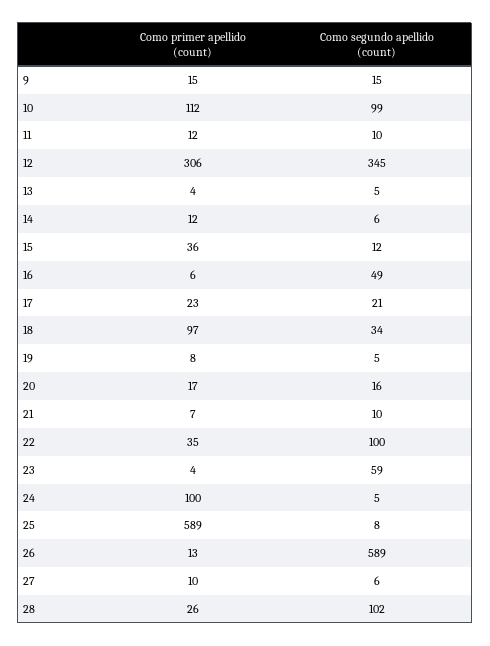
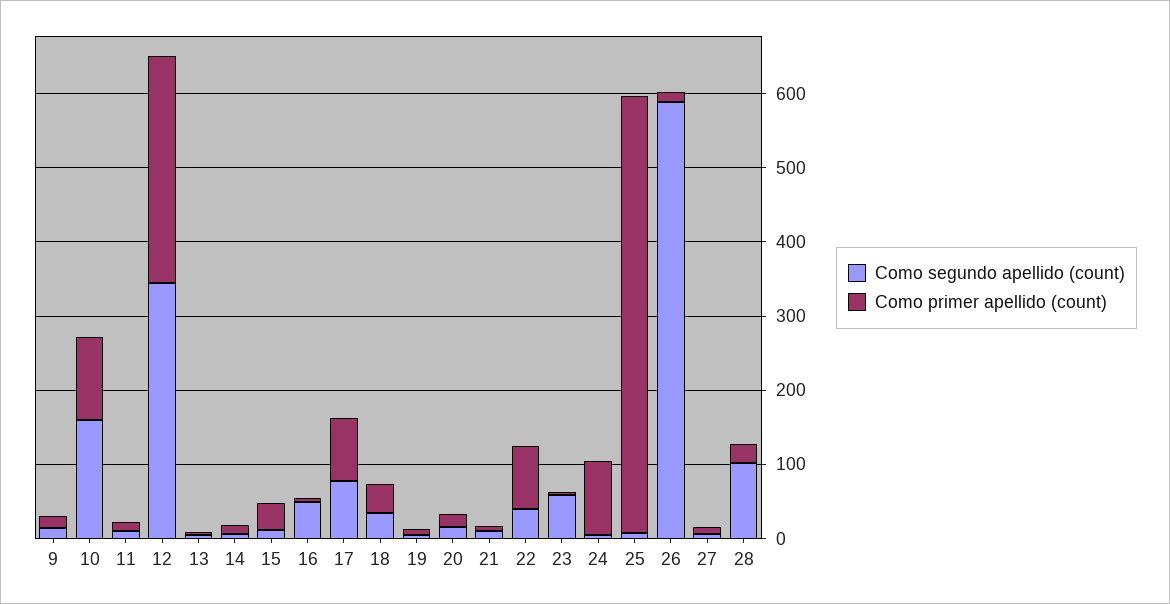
  {
    "Como primer apellido (count)": {
      "9": 15,
      "10": 112,
      "11": 12,
      "12": 306,
      "13": 4,
      "14": 12,
      "15": 36,
      "16": 6,
-     "17": 23,
+     "17": 80,
-     "18": 97,
+     "18": 40,
      "19": 8,
      "20": 17,
      "21": 7,
-     "22": 35,
+     "22": 80,
      "23": 4,
      "24": 100,
      "25": 589,
      "26": 13,
      "27": 10,
      "28": 26
    },
    "Como segundo apellido (count)": {
      "9": 15,
-     "10": 99,
+     "10": 160,
      "11": 10,
      "12": 345,
      "13": 5,
      "14": 6,
      "15": 12,
      "16": 49,
-     "17": 21,
+     "17": 80,
      "18": 34,
      "19": 5,
      "20": 16,
      "21": 10,
-     "22": 100,
+     "22": 40,
      "23": 59,
      "24": 5,
      "25": 8,
      "26": 589,
      "27": 6,
      "28": 102
    }
  }

